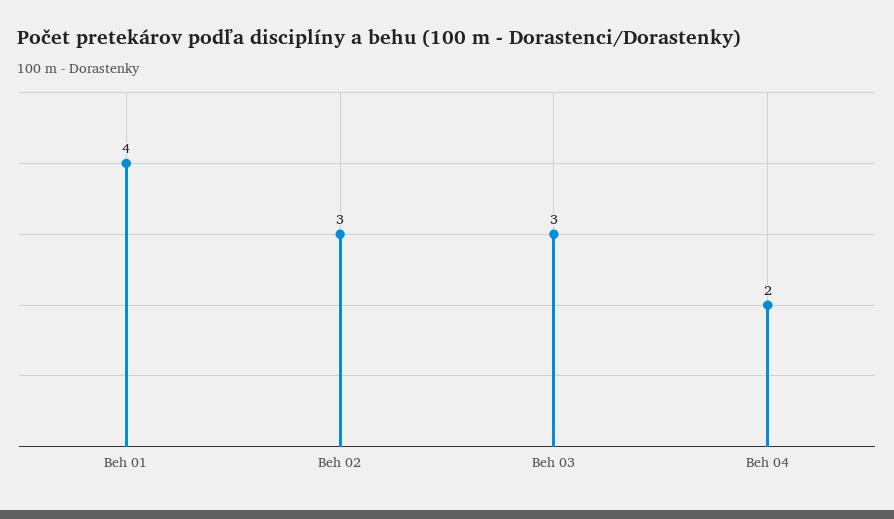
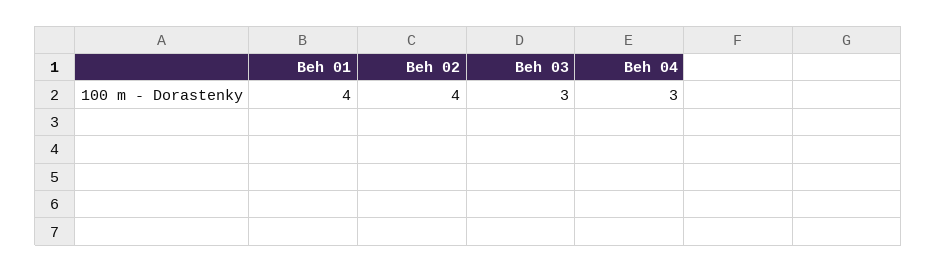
  {
    "Beh 01": 4,
-   "Beh 02": 3,
+   "Beh 02": 4,
    "Beh 03": 3,
-   "Beh 04": 2
+   "Beh 04": 3
  }

